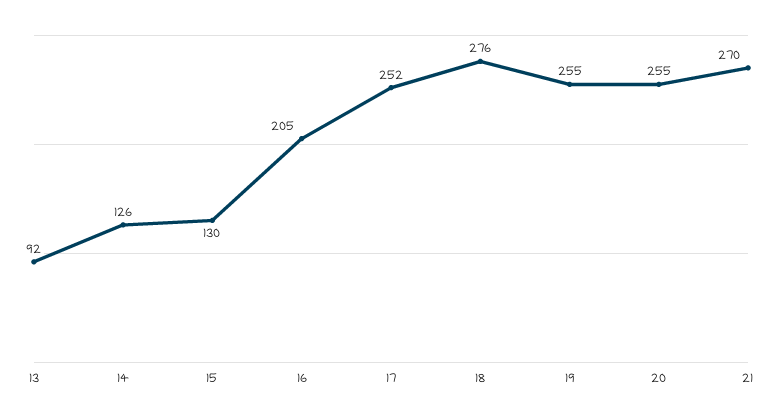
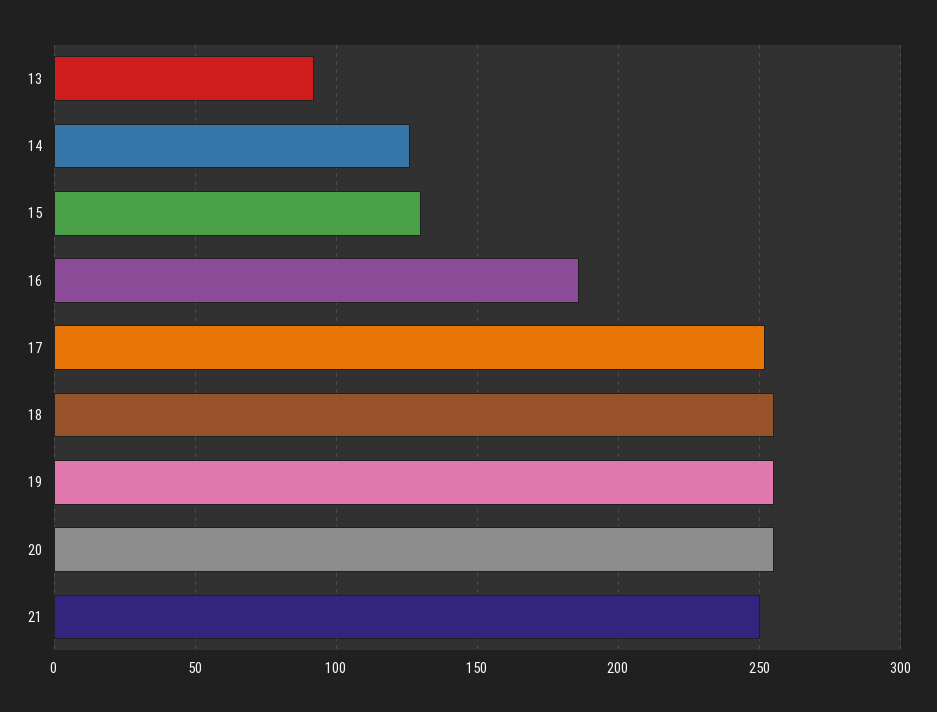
  {
    "13": 92,
    "14": 126,
    "15": 130,
-   "16": 205,
+   "16": 185,
    "17": 252,
-   "18": 276,
+   "18": 255,
    "19": 255,
    "20": 255,
-   "21": 270
+   "21": 250
  }

